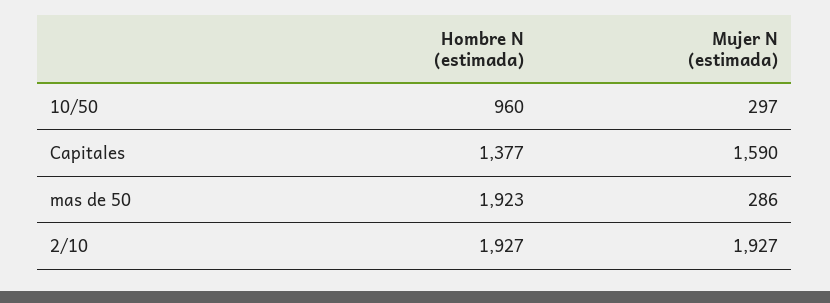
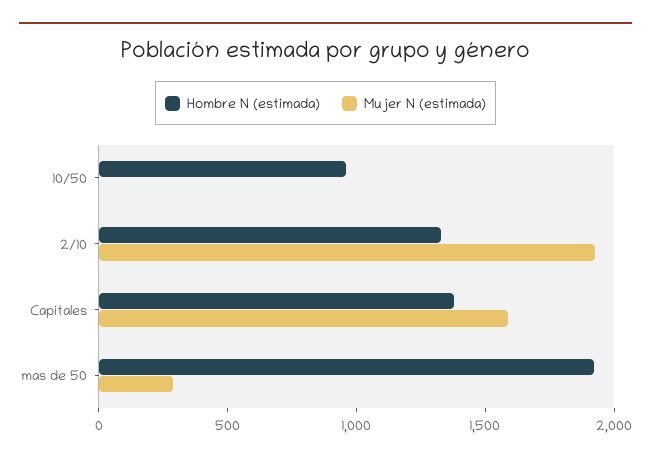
  {
    "Hombre N (estimada)": {
      "10/50": 960,
      "Capitales": 1377,
      "mas de 50": 1923,
-     "2/10": 1927
+     "2/10": 1300
    },
    "Mujer N (estimada)": {
-     "10/50": 297,
+     "10/50": 0,
      "Capitales": 1590,
      "mas de 50": 286,
      "2/10": 1927
    }
  }

